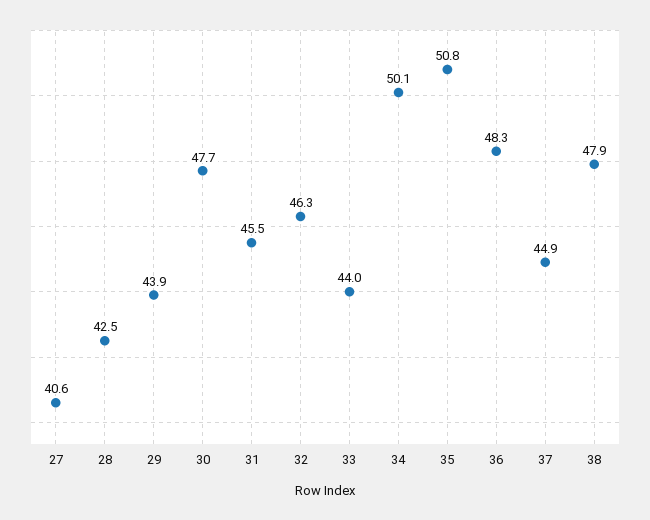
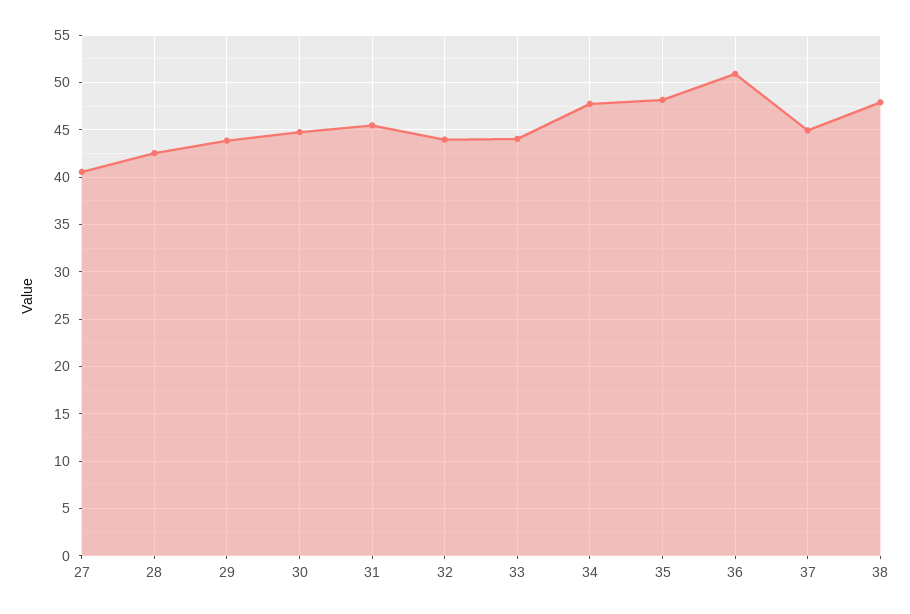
  {
    "27": 40.6,
    "28": 42.5,
    "29": 43.9,
-   "30": 47.7,
+   "30": 45,
    "31": 45.5,
-   "32": 46.3,
+   "32": 44,
    "33": 44,
-   "34": 50.1,
+   "34": 48,
-   "35": 50.8,
+   "35": 48,
-   "36": 48.3,
+   "36": 51,
    "37": 44.9,
    "38": 47.9
  }

